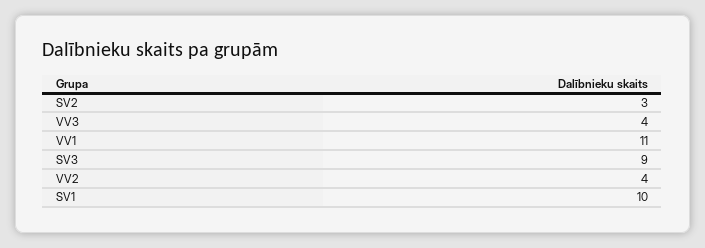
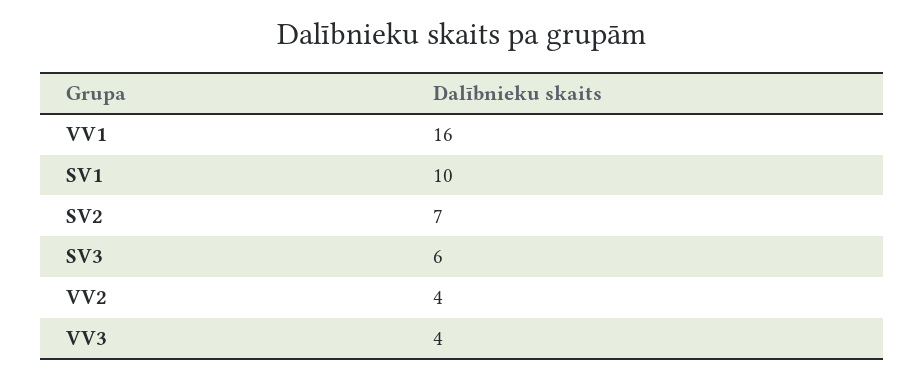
  {
-   "SV2": 3,
+   "SV2": 7,
    "VV3": 4,
-   "VV1": 11,
+   "VV1": 16,
-   "SV3": 9,
+   "SV3": 6,
    "VV2": 4,
    "SV1": 10
  }

